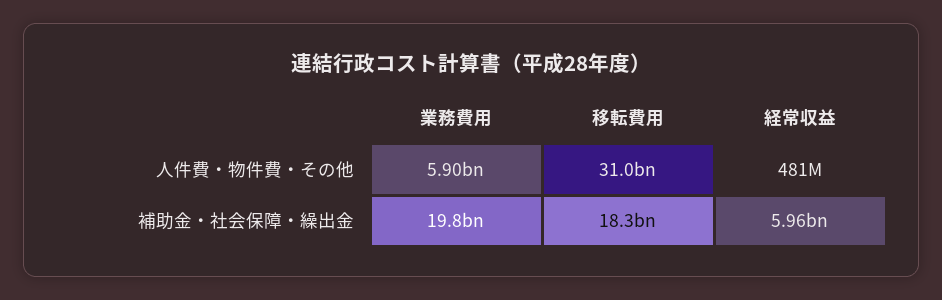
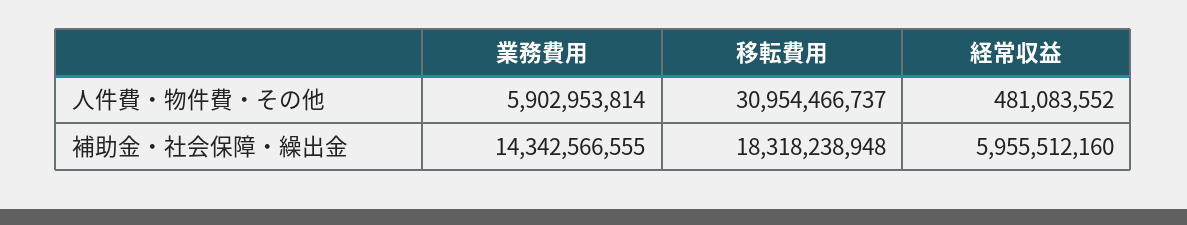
  {
    "業務費用": {
      "人件費・物件費・その他": 5902953814,
-     "補助金・社会保障・繰出金": 19800000000
+     "補助金・社会保障・繰出金": 14342566555
    },
    "移転費用": {
      "人件費・物件費・その他": 30954466737,
      "補助金・社会保障・繰出金": 18318238948
    },
    "経常収益": {
      "人件費・物件費・その他": 481083552,
      "補助金・社会保障・繰出金": 5955512160
    }
  }

